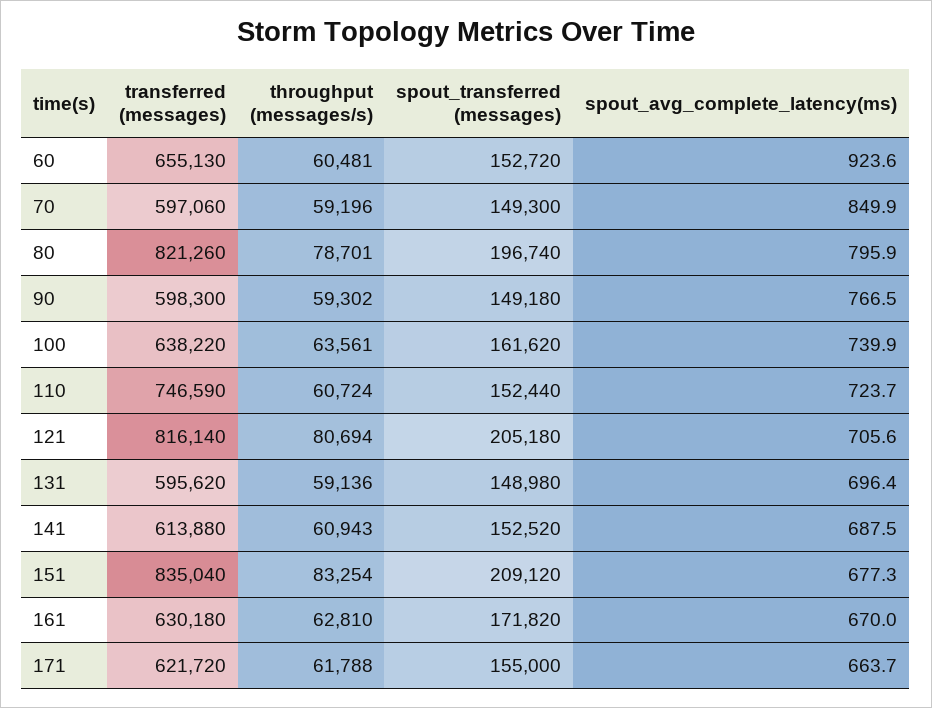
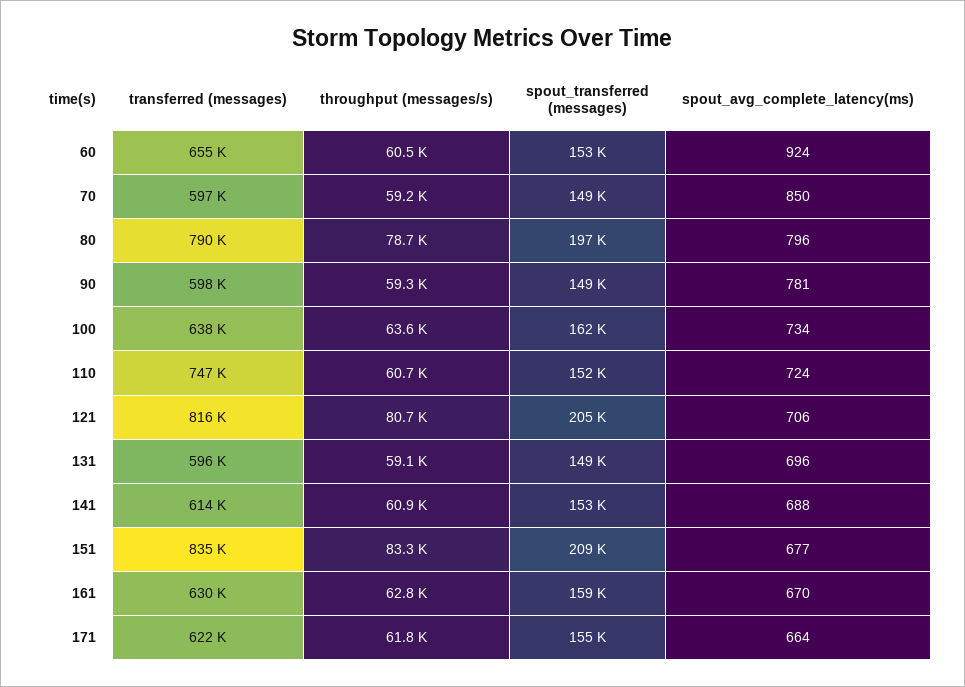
  {
    "transferred (messages)": {
      "60": 655130,
      "70": 597060,
-     "80": 821260,
+     "80": 790000,
      "90": 598300,
      "100": 638220,
      "110": 746590,
      "121": 816140,
      "131": 595620,
      "141": 613880,
      "151": 835040,
      "161": 630180,
      "171": 621720
    },
    "throughput (messages/s)": {
      "60": 60481,
      "70": 59196,
      "80": 78701,
      "90": 59302,
      "100": 63561,
      "110": 60724,
      "121": 80694,
      "131": 59136,
      "141": 60943,
      "151": 83254,
      "161": 62810,
      "171": 61788
    },
    "spout_transferred (messages)": {
      "60": 152720,
      "70": 149300,
      "80": 196740,
      "90": 149180,
      "100": 161620,
      "110": 152440,
      "121": 205180,
      "131": 148980,
      "141": 152520,
      "151": 209120,
-     "161": 171820,
+     "161": 159000,
      "171": 155000
    },
    "spout_avg_complete_latency(ms)": {
      "60": 923.6,
      "70": 849.9,
      "80": 795.9,
-     "90": 766.5,
+     "90": 781,
-     "100": 739.9,
+     "100": 734,
      "110": 723.7,
      "121": 705.6,
      "131": 696.4,
      "141": 687.5,
      "151": 677.3,
      "161": 670,
      "171": 663.7
    }
  }

